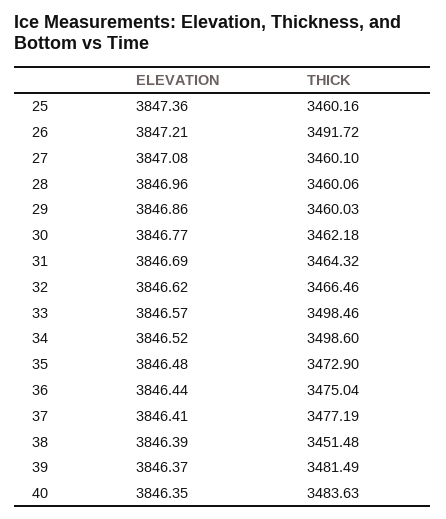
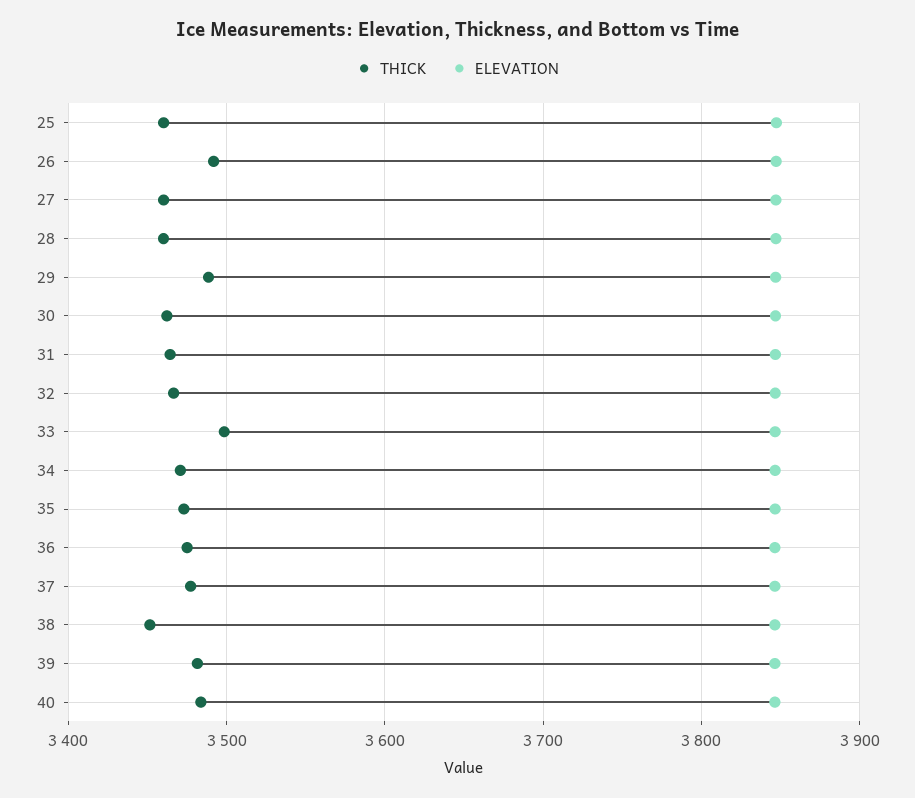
  {
    "ELEVATION": {
      "25": 3847.36,
      "26": 3847.21,
      "27": 3847.08,
      "28": 3846.96,
      "29": 3846.86,
      "30": 3846.77,
      "31": 3846.69,
      "32": 3846.62,
      "33": 3846.57,
      "34": 3846.52,
      "35": 3846.48,
      "36": 3846.44,
      "37": 3846.41,
      "38": 3846.39,
      "39": 3846.37,
      "40": 3846.35
    },
    "THICK": {
      "25": 3460.16,
      "26": 3491.72,
      "27": 3460.1,
      "28": 3460.06,
-     "29": 3460.03,
+     "29": 3490,
      "30": 3462.18,
      "31": 3464.32,
      "32": 3466.46,
      "33": 3498.46,
-     "34": 3498.6,
+     "34": 3470,
      "35": 3472.9,
      "36": 3475.04,
      "37": 3477.19,
      "38": 3451.48,
      "39": 3481.49,
      "40": 3483.63
    }
  }

